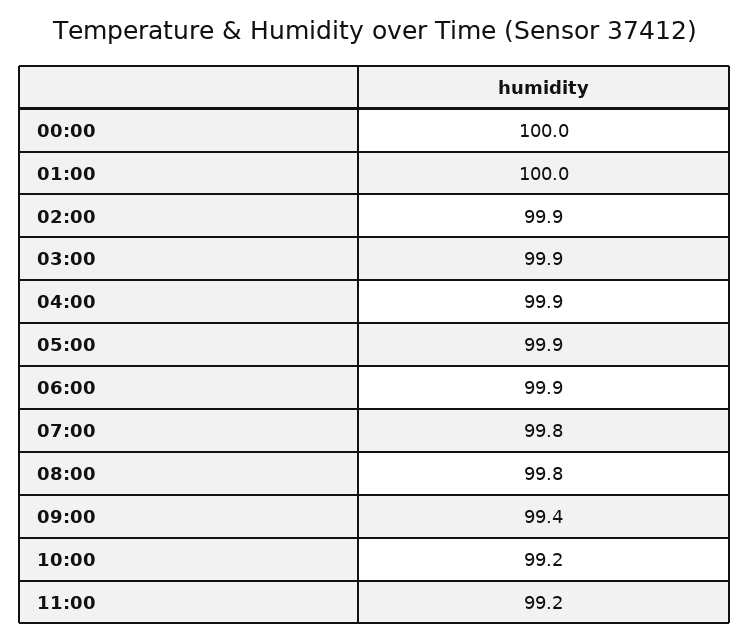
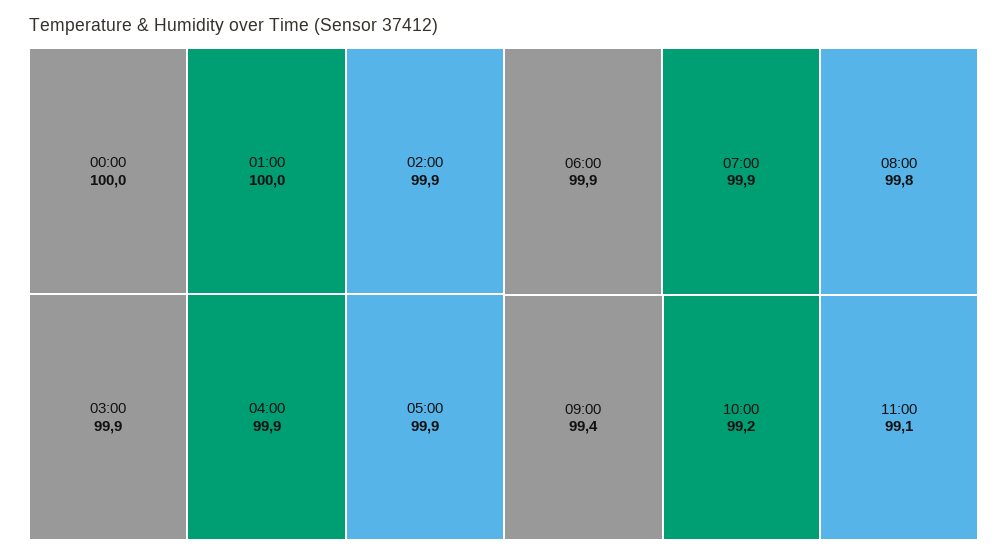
  {
    "00:00": 100,
    "01:00": 100,
    "02:00": 99.9,
    "03:00": 99.9,
    "04:00": 99.9,
    "05:00": 99.9,
    "06:00": 99.9,
-   "07:00": 99.8,
+   "07:00": 99.9,
    "08:00": 99.8,
    "09:00": 99.4,
    "10:00": 99.2,
-   "11:00": 99.2
+   "11:00": 99.1
  }

